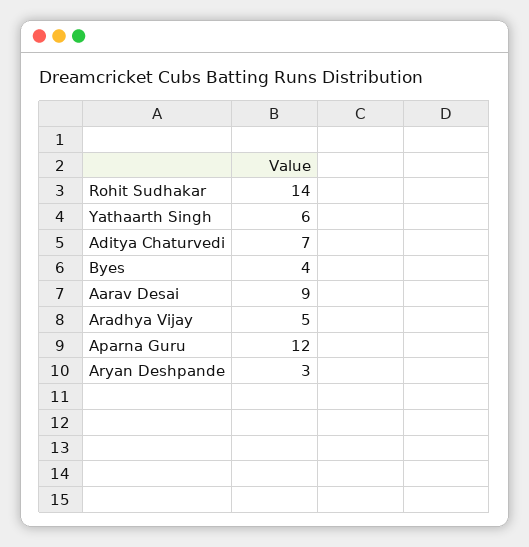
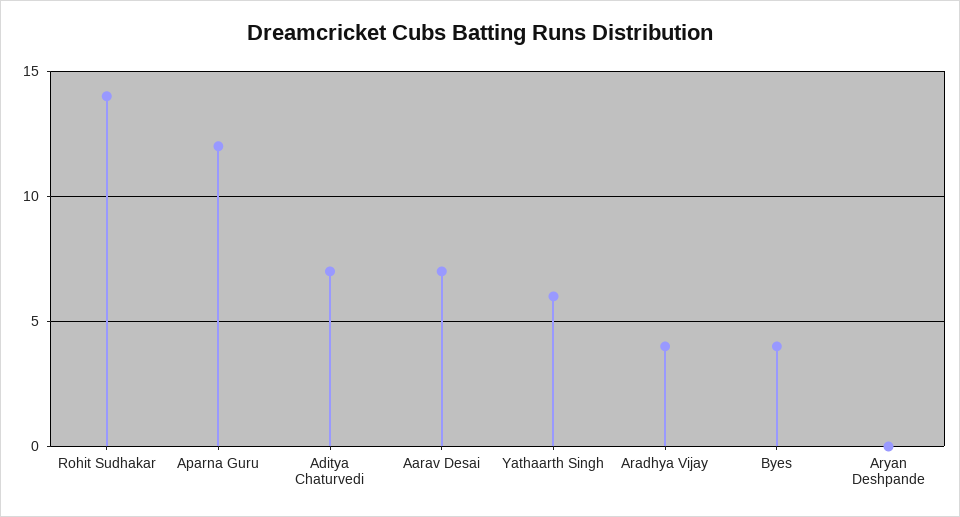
  {
    "Rohit Sudhakar": 14,
    "Yathaarth Singh": 6,
    "Aditya Chaturvedi": 7,
    "Byes": 4,
-   "Aarav Desai": 9,
+   "Aarav Desai": 7,
-   "Aradhya Vijay": 5,
+   "Aradhya Vijay": 4,
    "Aparna Guru": 12,
-   "Aryan Deshpande": 3
+   "Aryan Deshpande": 0
  }

